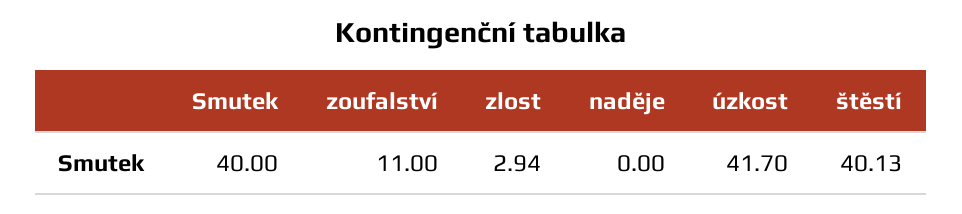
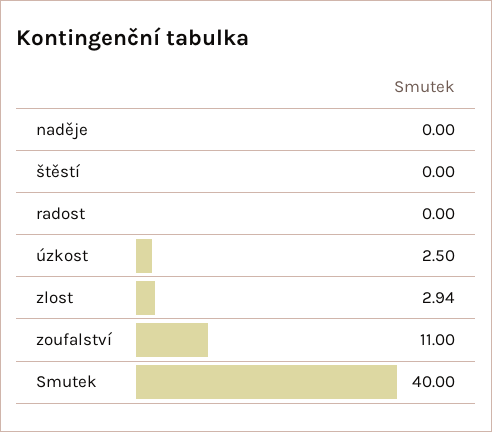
  {
    "Smutek": 40,
    "zoufalství": 11,
    "zlost": 2.94,
    "naděje": 0,
-   "úzkost": 41.7,
+   "úzkost": 2.5,
-   "štěstí": 40.13
+   "štěstí": 0,
+   "radost": 0
  }

